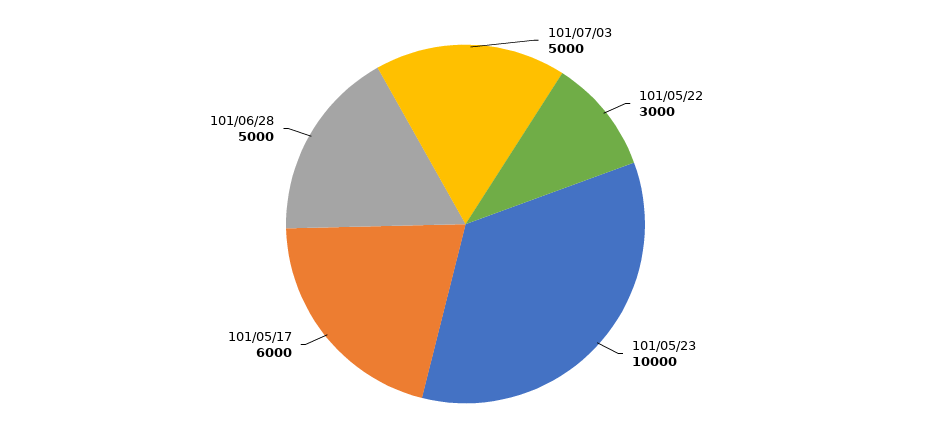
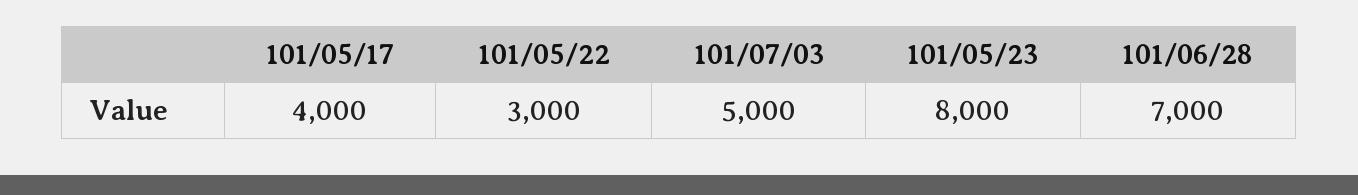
  {
    "101/07/03": 5000,
    "101/05/22": 3000,
-   "101/05/23": 10000,
+   "101/05/23": 8000,
-   "101/05/17": 6000,
+   "101/05/17": 4000,
-   "101/06/28": 5000
+   "101/06/28": 7000
  }

